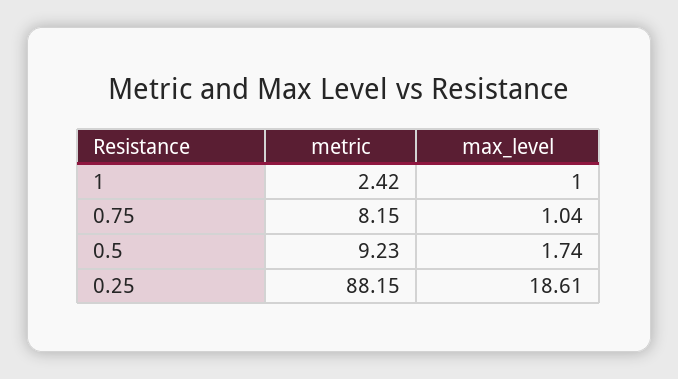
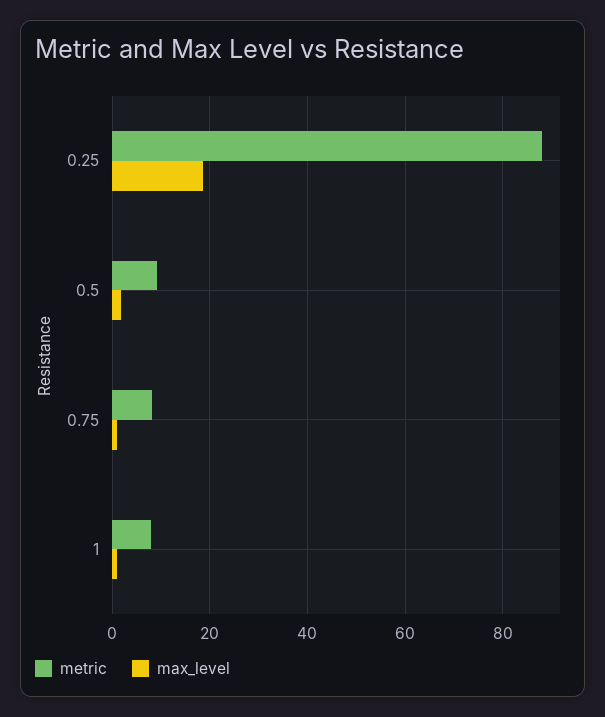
  {
    "metric": {
-     "1": 2.42,
+     "1": 8,
      "0.75": 8.15,
      "0.5": 9.23,
      "0.25": 88.15
    },
    "max_level": {
      "1": 1,
      "0.75": 1.04,
      "0.5": 1.74,
      "0.25": 18.61
    }
  }

